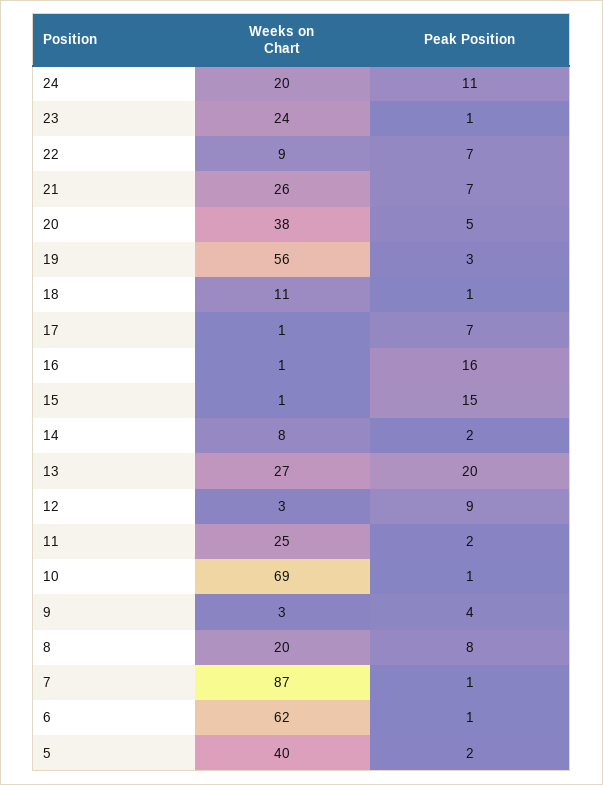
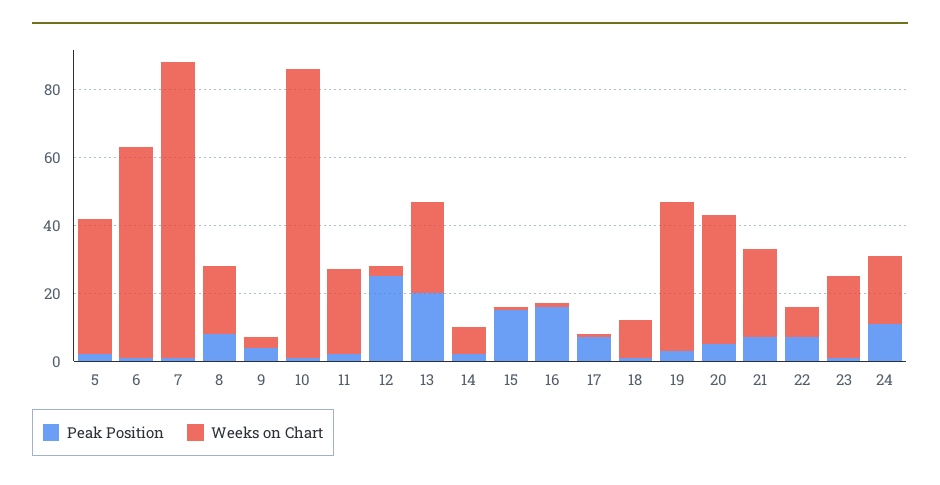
  {
    "Weeks on Chart": {
      "24": 20,
      "23": 24,
      "22": 9,
      "21": 26,
      "20": 38,
-     "19": 56,
+     "19": 45,
      "18": 11,
      "17": 1,
      "16": 1,
      "15": 1,
      "14": 8,
      "13": 27,
      "12": 3,
      "11": 25,
-     "10": 69,
+     "10": 85,
      "9": 3,
      "8": 20,
      "7": 87,
      "6": 62,
      "5": 40
    },
    "Peak Position": {
      "24": 11,
      "23": 1,
      "22": 7,
      "21": 7,
      "20": 5,
      "19": 3,
      "18": 1,
      "17": 7,
      "16": 16,
      "15": 15,
      "14": 2,
      "13": 20,
-     "12": 9,
+     "12": 25,
      "11": 2,
      "10": 1,
      "9": 4,
      "8": 8,
      "7": 1,
      "6": 1,
      "5": 2
    }
  }

